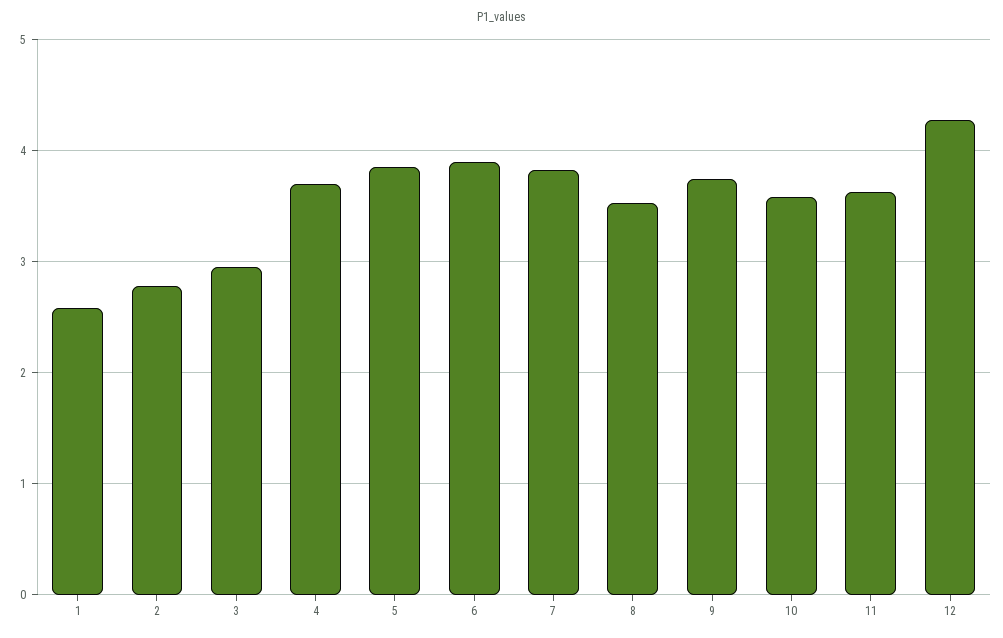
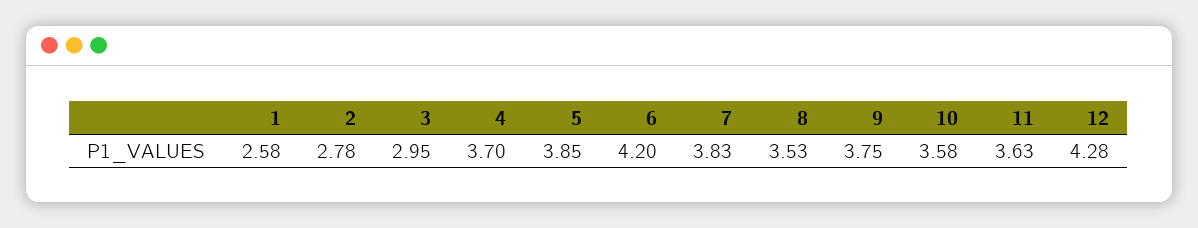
  {
    "1": 2.58,
    "2": 2.78,
    "3": 2.95,
    "4": 3.7,
    "5": 3.85,
-   "6": 3.9,
+   "6": 4.2,
    "7": 3.83,
    "8": 3.53,
    "9": 3.75,
    "10": 3.58,
    "11": 3.63,
    "12": 4.28
  }

